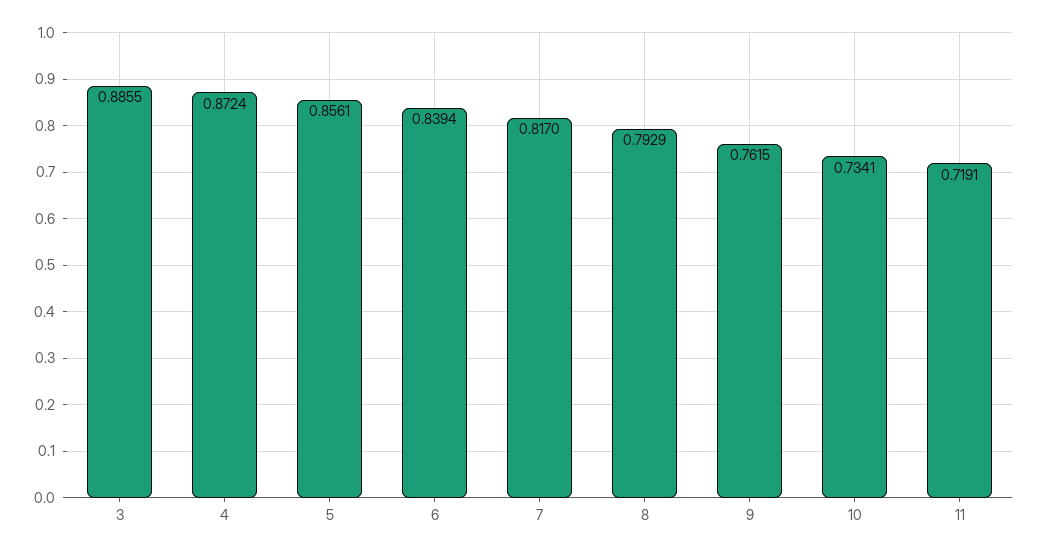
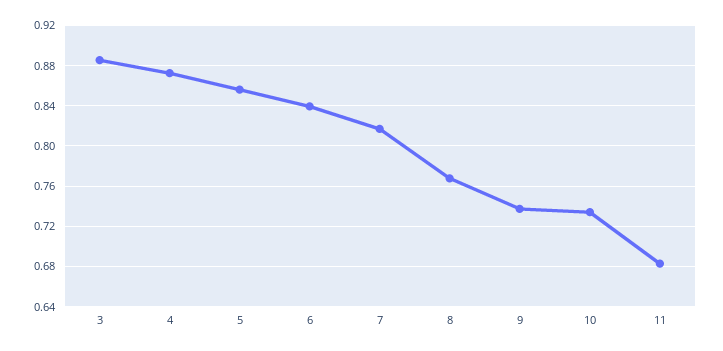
  {
    "3": 0.8855,
    "4": 0.8724,
    "5": 0.8561,
    "6": 0.8394,
    "7": 0.817,
-   "8": 0.7929,
+   "8": 0.77,
-   "9": 0.7615,
+   "9": 0.74,
    "10": 0.7341,
-   "11": 0.7191
+   "11": 0.68
  }

